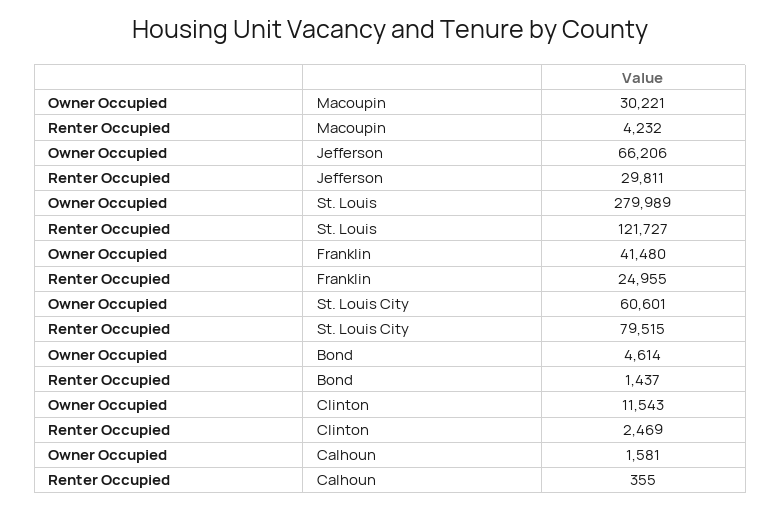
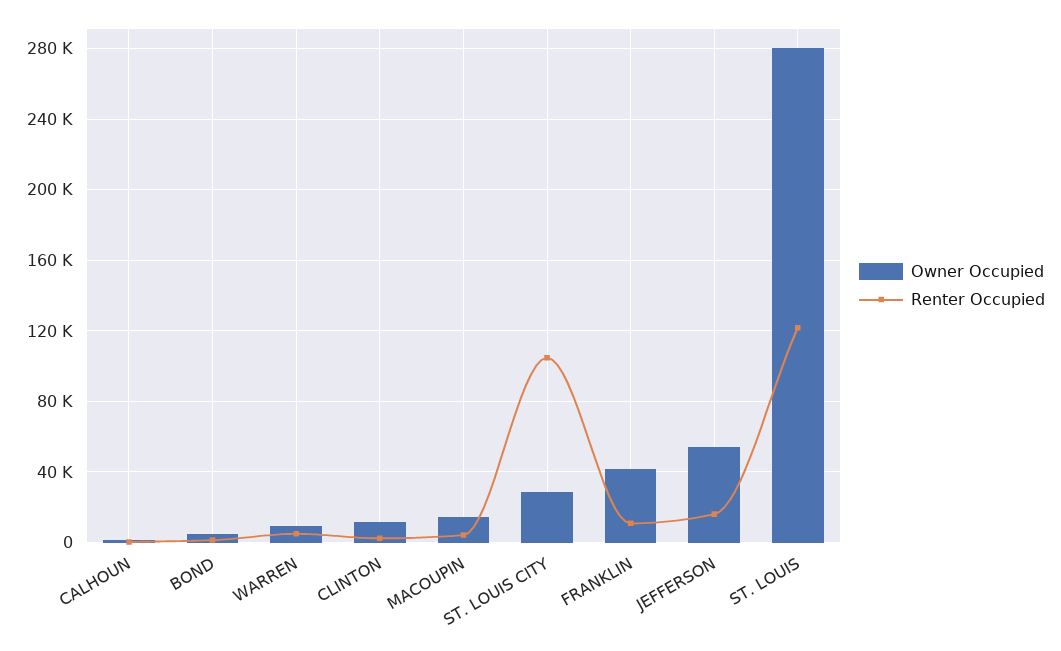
  {
    "Owner Occupied": {
-     "Macoupin": 30221,
+     "Macoupin": 15000,
-     "Jefferson": 66206,
+     "Jefferson": 55000,
      "St. Louis": 279989,
      "Franklin": 41480,
-     "St. Louis City": 60601,
+     "St. Louis City": 30000,
      "Bond": 4614,
      "Clinton": 11543,
-     "Calhoun": 1581
+     "Calhoun": 1581,
+     "WARREN": 10000
    },
    "Renter Occupied": {
      "Macoupin": 4232,
-     "Jefferson": 29811,
+     "Jefferson": 15000,
      "St. Louis": 121727,
-     "Franklin": 24955,
+     "Franklin": 10000,
-     "St. Louis City": 79515,
+     "St. Louis City": 105000,
      "Bond": 1437,
      "Clinton": 2469,
-     "Calhoun": 355
+     "Calhoun": 355,
+     "WARREN": 5000
    }
  }

